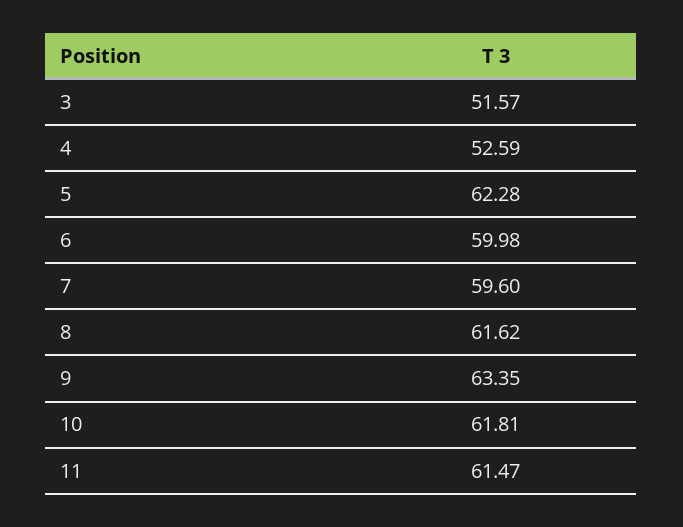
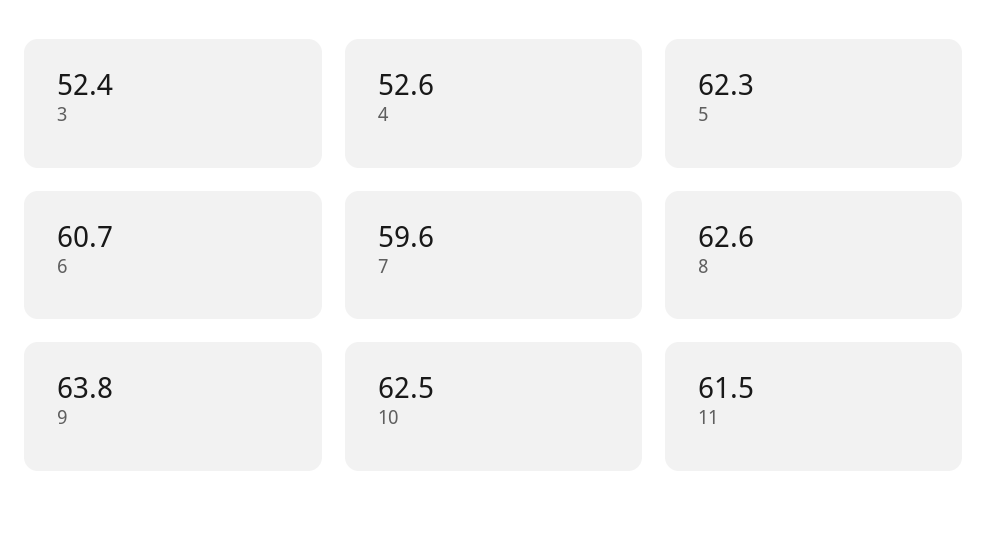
  {
-   "3": 51.57,
+   "3": 52.4,
    "4": 52.59,
    "5": 62.28,
-   "6": 59.98,
+   "6": 60.7,
    "7": 59.6,
-   "8": 61.62,
+   "8": 62.6,
-   "9": 63.35,
+   "9": 63.8,
-   "10": 61.81,
+   "10": 62.5,
    "11": 61.47
  }

